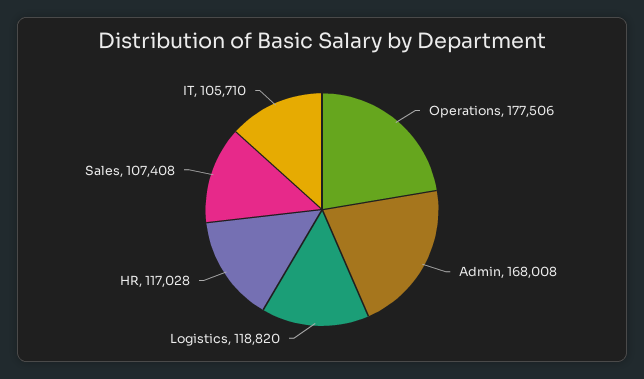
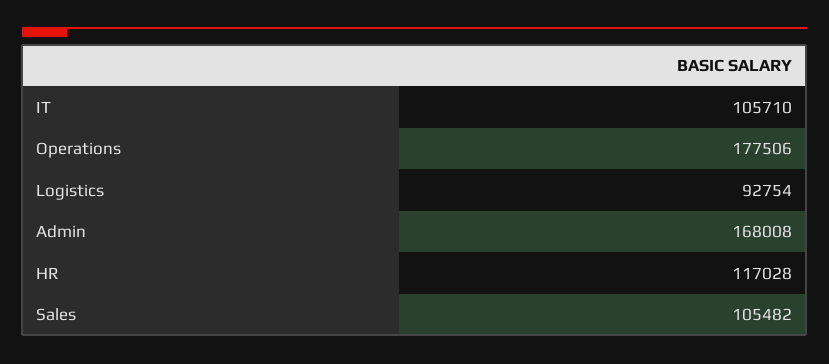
  {
    "Operations": 177506,
    "Admin": 168008,
-   "Logistics": 118820,
+   "Logistics": 92754,
    "HR": 117028,
-   "Sales": 107408,
+   "Sales": 105482,
    "IT": 105710
  }

